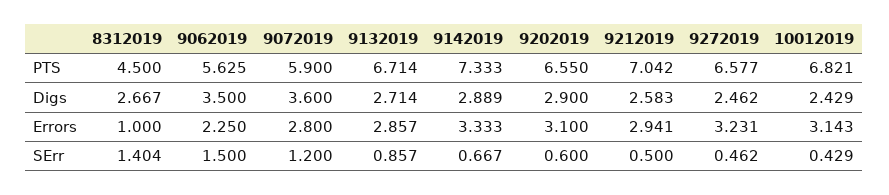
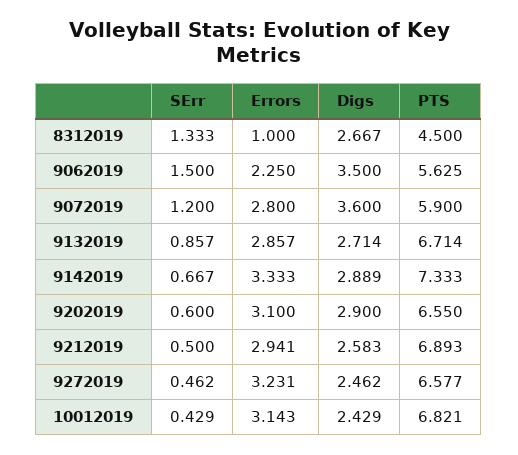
  {
    "8312019": {
      "PTS": 4.5,
      "Digs": 2.667,
      "Errors": 1,
-     "SErr": 1.404
+     "SErr": 1.333
    },
    "9062019": {
      "PTS": 5.625,
      "Digs": 3.5,
      "Errors": 2.25,
      "SErr": 1.5
    },
    "9072019": {
      "PTS": 5.9,
      "Digs": 3.6,
      "Errors": 2.8,
      "SErr": 1.2
    },
    "9132019": {
      "PTS": 6.714,
      "Digs": 2.714,
      "Errors": 2.857,
      "SErr": 0.857
    },
    "9142019": {
      "PTS": 7.333,
      "Digs": 2.889,
      "Errors": 3.333,
      "SErr": 0.667
    },
    "9202019": {
      "PTS": 6.55,
      "Digs": 2.9,
      "Errors": 3.1,
      "SErr": 0.6
    },
    "9212019": {
-     "PTS": 7.042,
+     "PTS": 6.893,
      "Digs": 2.583,
      "Errors": 2.941,
      "SErr": 0.5
    },
    "9272019": {
      "PTS": 6.577,
      "Digs": 2.462,
      "Errors": 3.231,
      "SErr": 0.462
    },
    "10012019": {
      "PTS": 6.821,
      "Digs": 2.429,
      "Errors": 3.143,
      "SErr": 0.429
    }
  }

